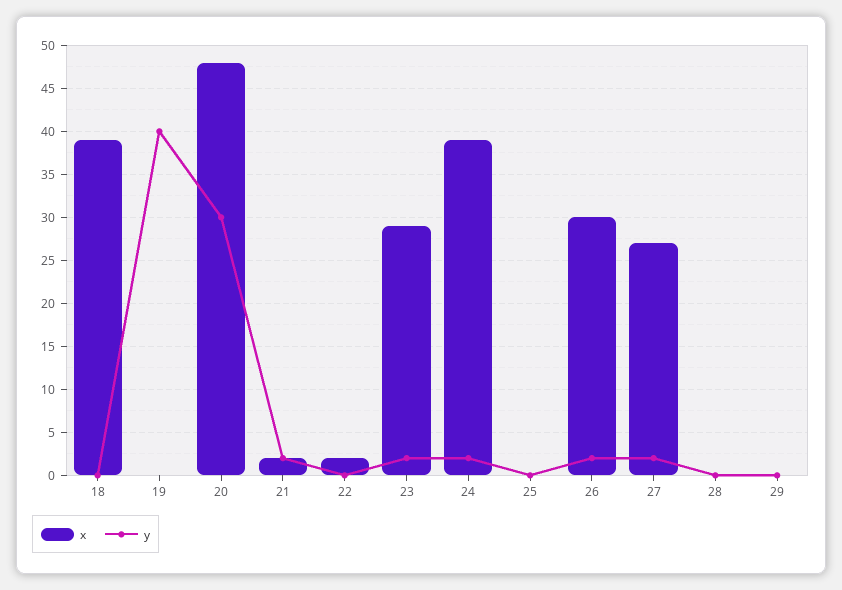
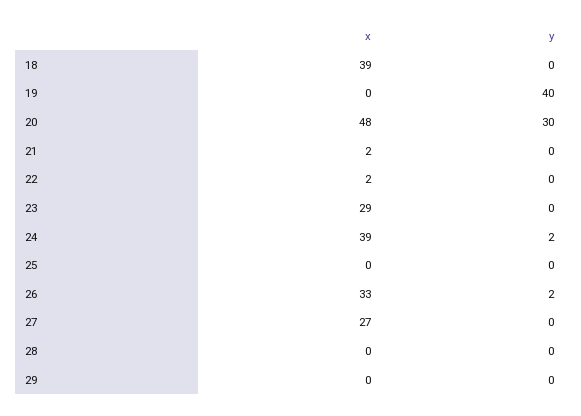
  {
    "x": {
      "18": 39,
      "19": 0,
      "20": 48,
      "21": 2,
      "22": 2,
      "23": 29,
      "24": 39,
      "25": 0,
-     "26": 30,
+     "26": 33,
      "27": 27,
      "28": 0,
      "29": 0
    },
    "y": {
      "18": 0,
      "19": 40,
      "20": 30,
-     "21": 2,
+     "21": 0,
      "22": 0,
-     "23": 2,
+     "23": 0,
      "24": 2,
      "25": 0,
      "26": 2,
-     "27": 2,
+     "27": 0,
      "28": 0,
      "29": 0
    }
  }

